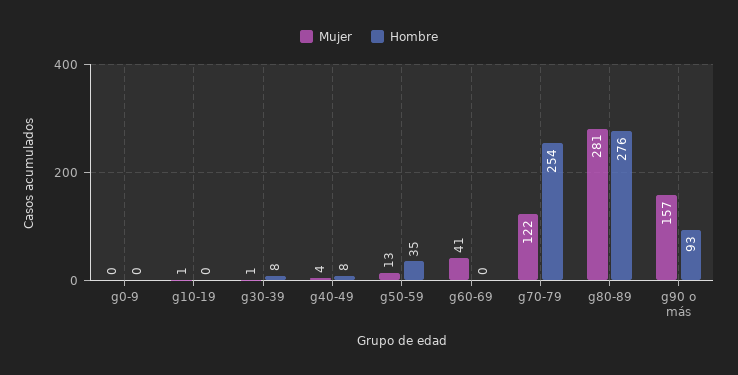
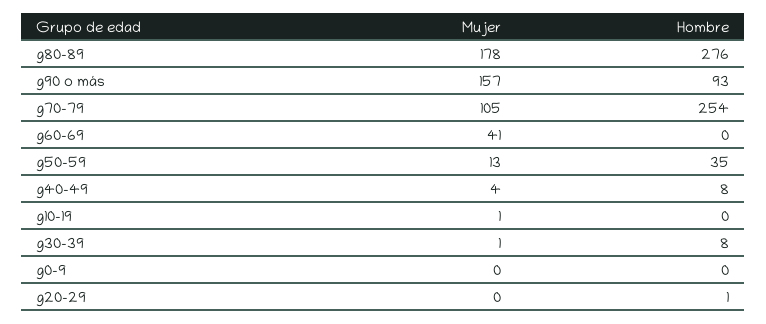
  {
    "Mujer": {
      "g0-9": 0,
      "g10-19": 1,
      "g30-39": 1,
      "g40-49": 4,
      "g50-59": 13,
      "g60-69": 41,
-     "g70-79": 122,
+     "g70-79": 105,
-     "g80-89": 281,
+     "g80-89": 178,
-     "g90 o más": 157
+     "g90 o más": 157,
+     "g20-29": 0
    },
    "Hombre": {
      "g0-9": 0,
      "g10-19": 0,
      "g30-39": 8,
      "g40-49": 8,
      "g50-59": 35,
      "g60-69": 0,
      "g70-79": 254,
      "g80-89": 276,
-     "g90 o más": 93
+     "g90 o más": 93,
+     "g20-29": 1
    }
  }

